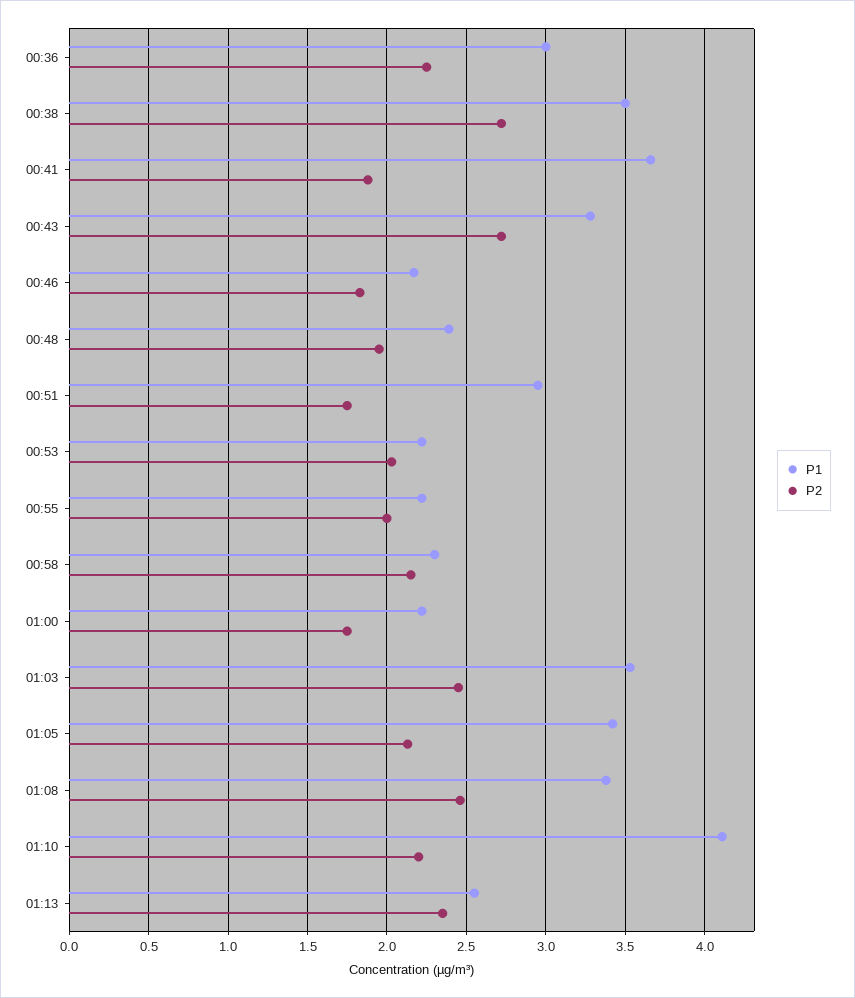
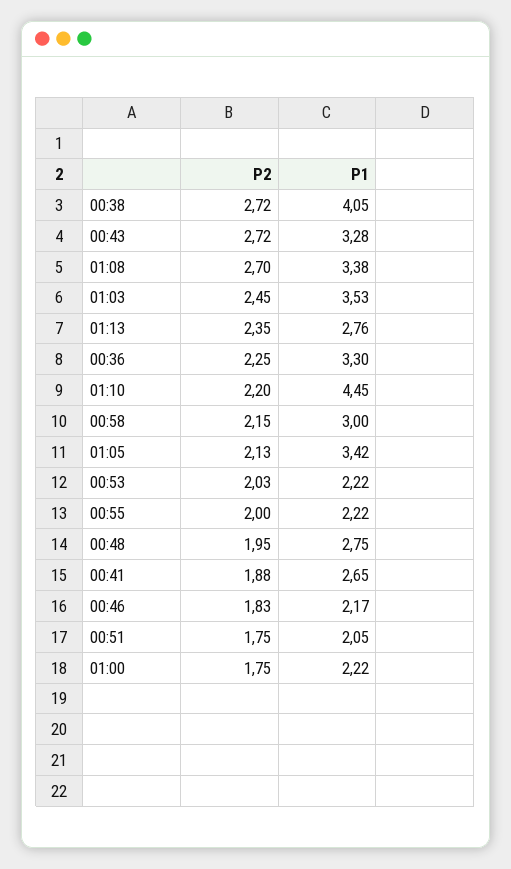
  {
    "P1": {
-     "00:36": 3,
+     "00:36": 3.3,
-     "00:38": 3.5,
+     "00:38": 4.05,
-     "00:41": 3.65,
+     "00:41": 2.65,
      "00:43": 3.28,
      "00:46": 2.17,
-     "00:48": 2.4,
+     "00:48": 2.75,
-     "00:51": 2.95,
+     "00:51": 2.05,
      "00:53": 2.22,
      "00:55": 2.22,
-     "00:58": 2.3,
+     "00:58": 3,
      "01:00": 2.22,
      "01:03": 3.53,
      "01:05": 3.42,
      "01:08": 3.38,
-     "01:10": 4.1,
+     "01:10": 4.45,
-     "01:13": 2.55
+     "01:13": 2.76
    },
    "P2": {
      "00:36": 2.25,
      "00:38": 2.72,
      "00:41": 1.88,
      "00:43": 2.72,
      "00:46": 1.83,
      "00:48": 1.95,
      "00:51": 1.75,
      "00:53": 2.03,
      "00:55": 2,
      "00:58": 2.15,
      "01:00": 1.75,
      "01:03": 2.45,
      "01:05": 2.13,
-     "01:08": 2.45,
+     "01:08": 2.7,
      "01:10": 2.2,
      "01:13": 2.35
    }
  }

